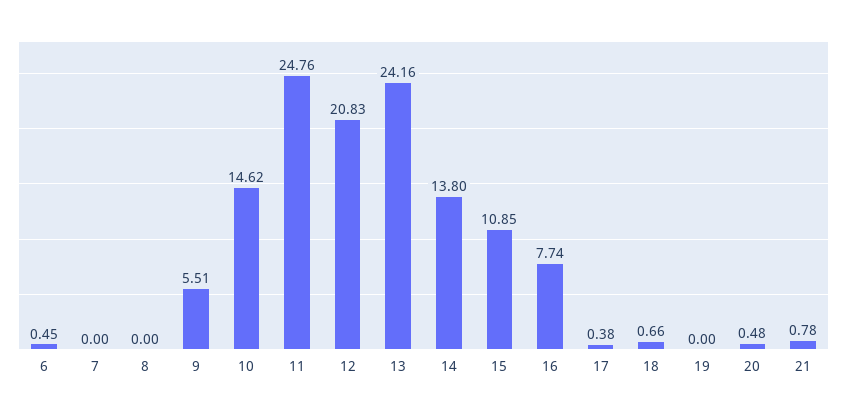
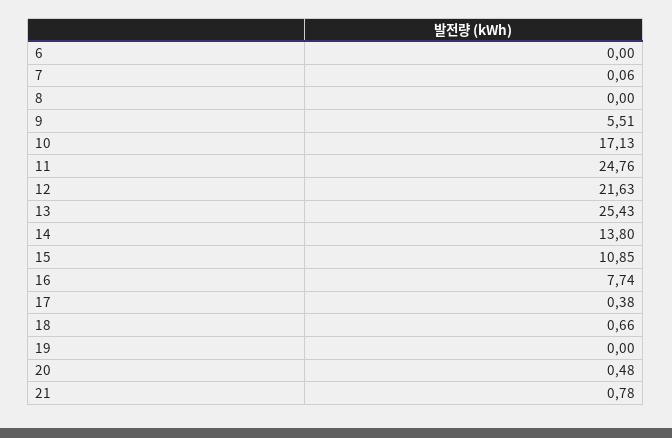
  {
-   "6": 0.45,
+   "6": 0,
-   "7": 0,
+   "7": 0.06,
    "8": 0,
    "9": 5.51,
-   "10": 14.62,
+   "10": 17.13,
    "11": 24.76,
-   "12": 20.83,
+   "12": 21.63,
-   "13": 24.16,
+   "13": 25.43,
    "14": 13.8,
    "15": 10.85,
    "16": 7.74,
    "17": 0.38,
    "18": 0.66,
    "19": 0,
    "20": 0.48,
    "21": 0.78
  }

